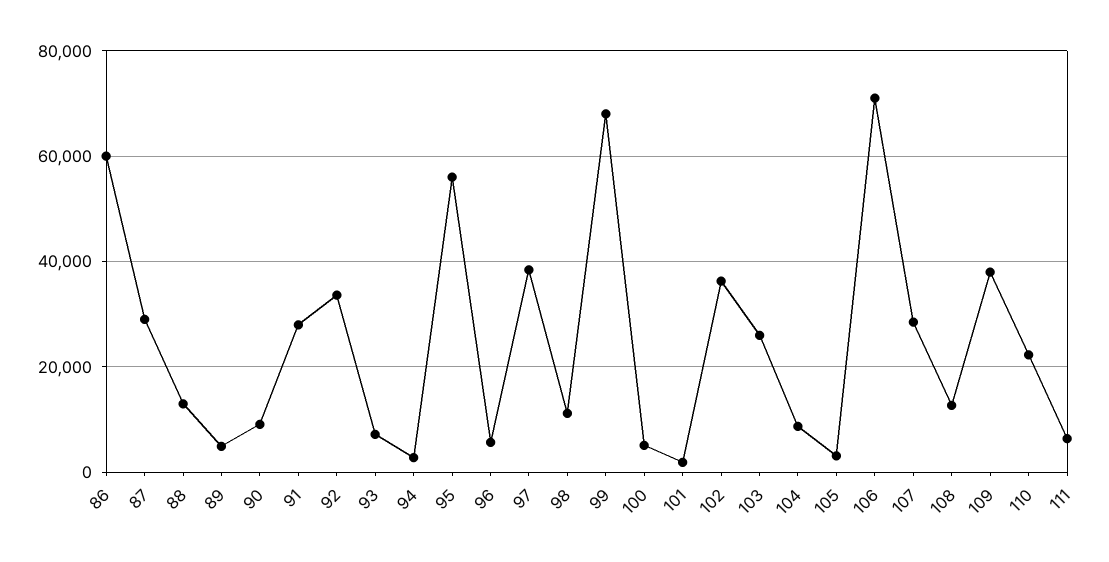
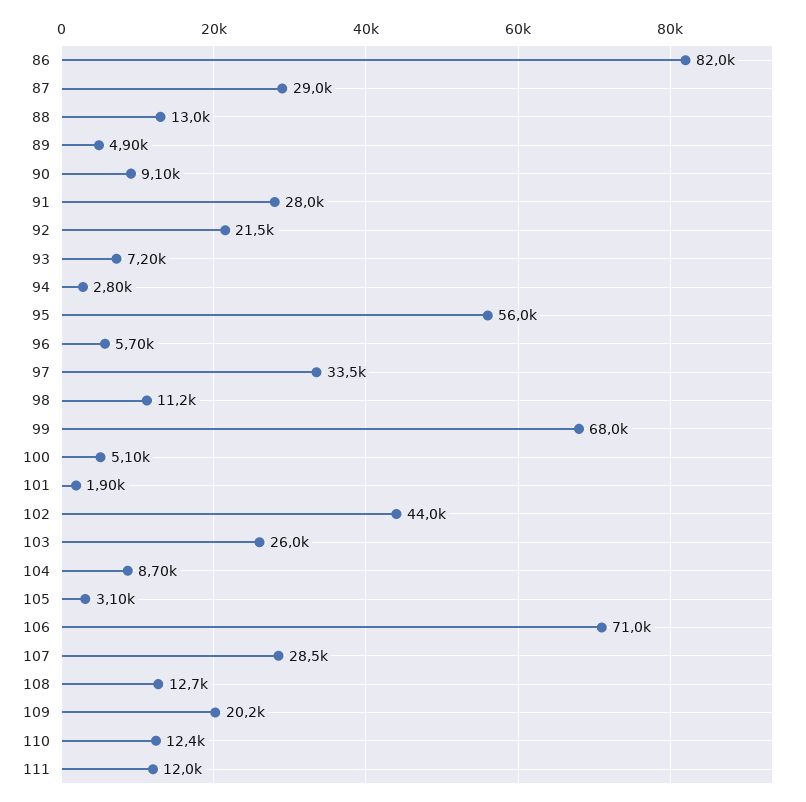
  {
-   "86": 60000,
+   "86": 82000,
    "87": 29000,
    "88": 13000,
    "89": 4900,
    "90": 9100,
    "91": 28000,
-   "92": 34000,
+   "92": 21500,
    "93": 7200,
    "94": 2800,
    "95": 56000,
    "96": 5700,
-   "97": 38000,
+   "97": 33500,
    "98": 11200,
    "99": 68000,
    "100": 5100,
    "101": 1900,
-   "102": 36000,
+   "102": 44000,
    "103": 26000,
    "104": 8700,
    "105": 3100,
    "106": 71000,
    "107": 28500,
    "108": 12700,
-   "109": 38000,
+   "109": 20200,
-   "110": 22000,
+   "110": 12400,
-   "111": 6000
+   "111": 12000
  }

